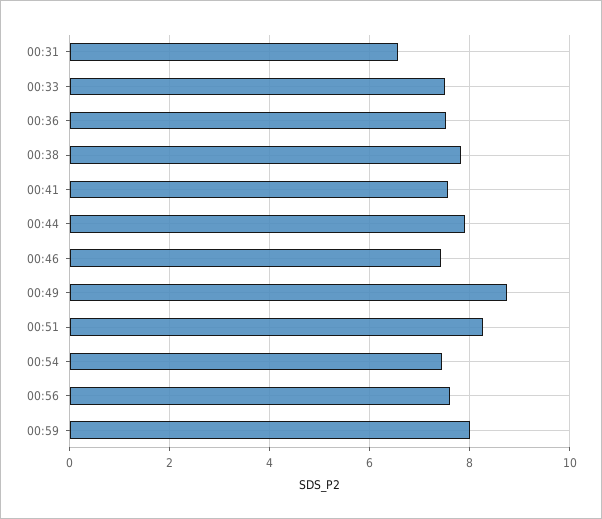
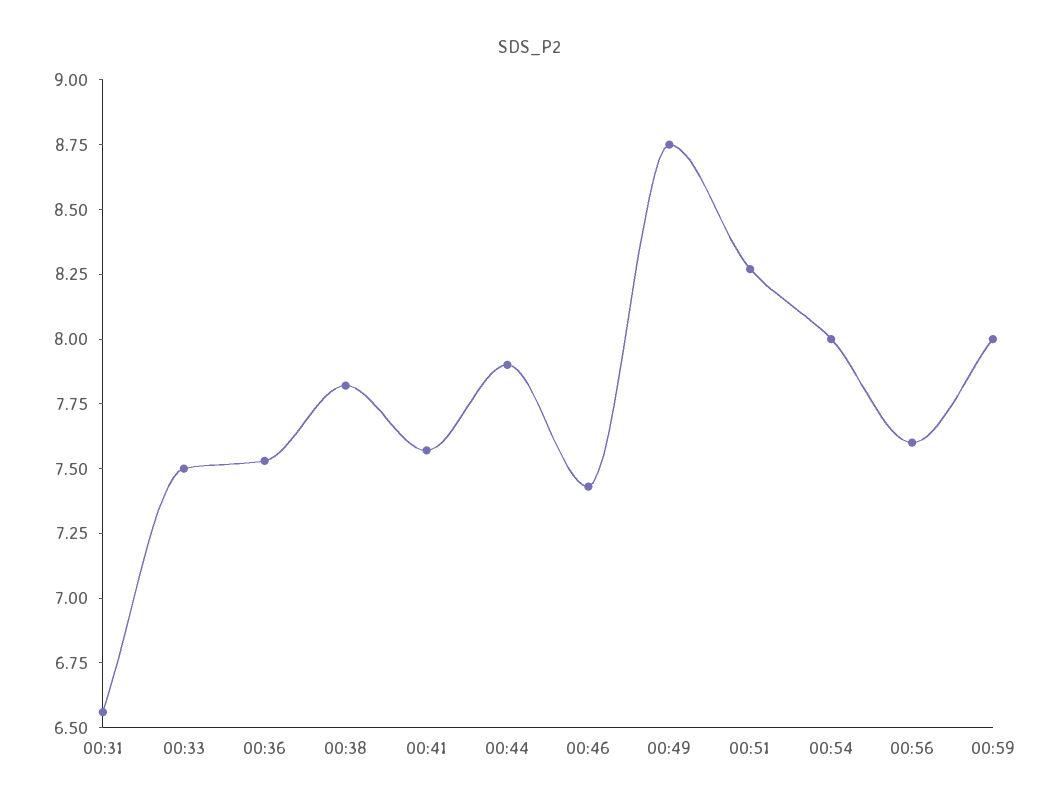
  {
    "00:31": 6.55,
    "00:33": 7.5,
    "00:36": 7.55,
    "00:38": 7.8,
    "00:41": 7.55,
    "00:44": 7.9,
    "00:46": 7.45,
    "00:49": 8.75,
    "00:51": 8.25,
-   "00:54": 7.4,
+   "00:54": 8,
    "00:56": 7.6,
    "00:59": 8
  }

